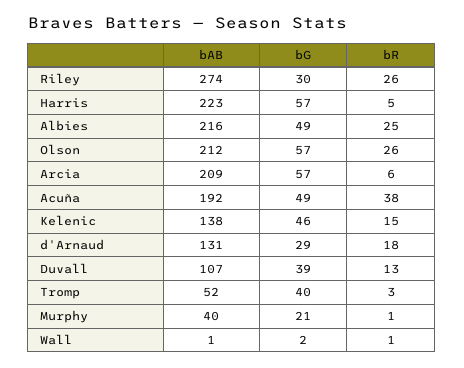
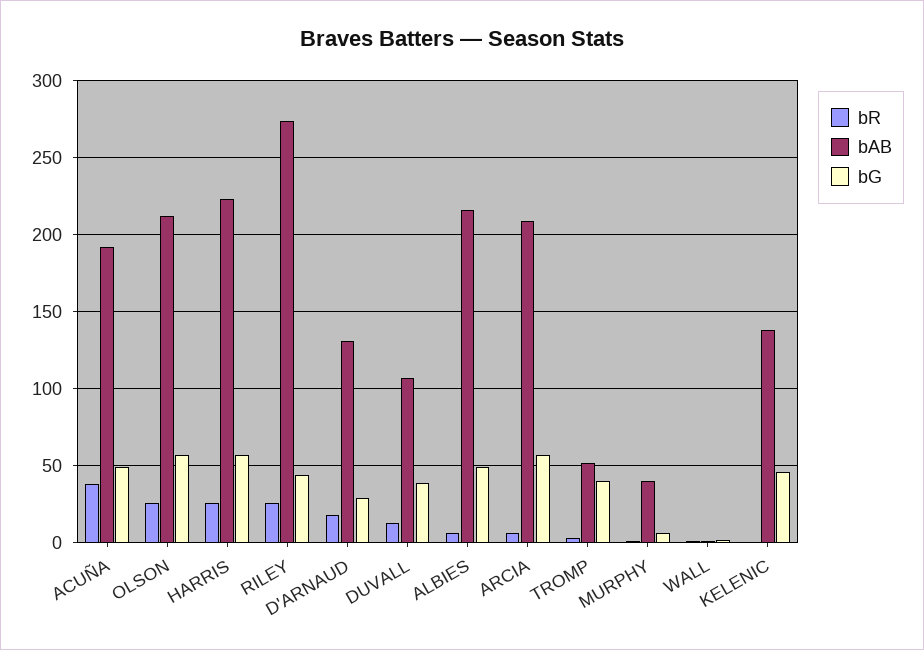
  {
    "bAB": {
      "Riley": 274,
      "Harris": 223,
      "Albies": 216,
      "Olson": 212,
      "Arcia": 209,
      "Acuña": 192,
      "Kelenic": 138,
      "d'Arnaud": 131,
      "Duvall": 107,
      "Tromp": 52,
      "Murphy": 40,
      "Wall": 1
    },
    "bG": {
-     "Riley": 30,
+     "Riley": 45,
      "Harris": 57,
      "Albies": 49,
      "Olson": 57,
      "Arcia": 57,
      "Acuña": 49,
      "Kelenic": 46,
      "d'Arnaud": 29,
      "Duvall": 39,
      "Tromp": 40,
-     "Murphy": 21,
+     "Murphy": 5,
      "Wall": 2
    },
    "bR": {
      "Riley": 26,
-     "Harris": 5,
+     "Harris": 25,
-     "Albies": 25,
+     "Albies": 5,
      "Olson": 26,
      "Arcia": 6,
      "Acuña": 38,
-     "Kelenic": 15,
+     "Kelenic": 0,
      "d'Arnaud": 18,
      "Duvall": 13,
      "Tromp": 3,
      "Murphy": 1,
      "Wall": 1
    }
  }

